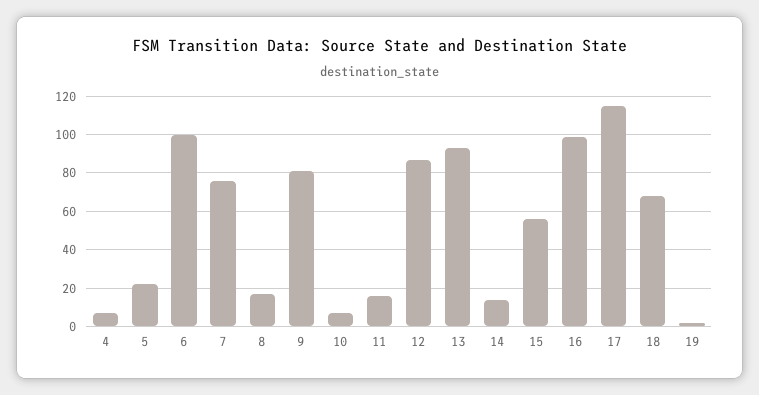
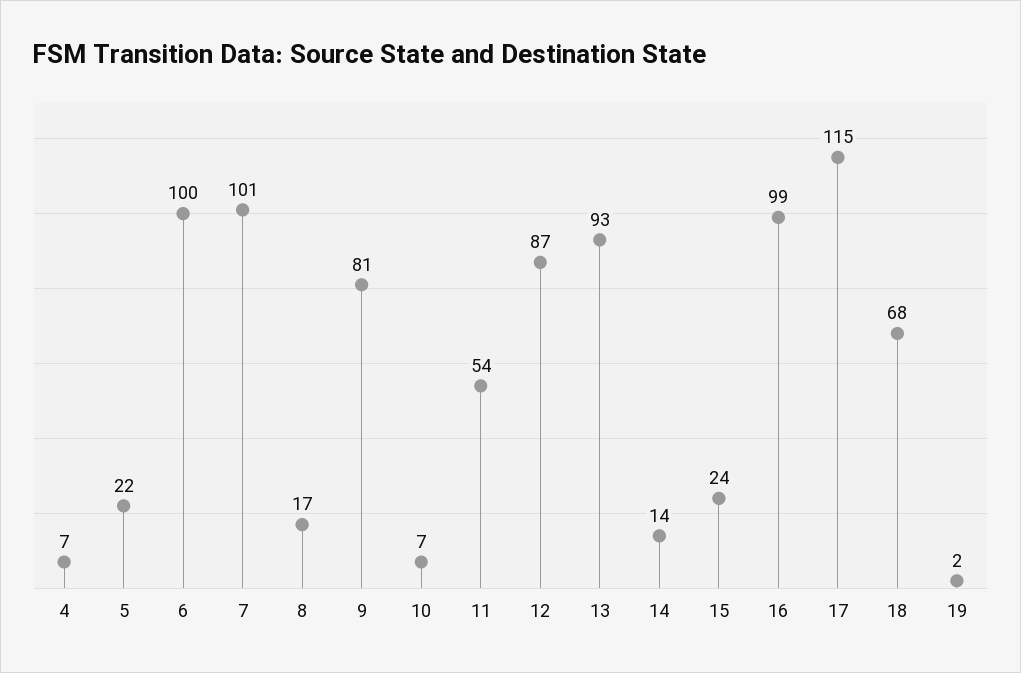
  {
    "4": 7,
    "5": 22,
    "6": 100,
-   "7": 75,
+   "7": 101,
    "8": 17,
    "9": 81,
    "10": 7,
-   "11": 15,
+   "11": 54,
    "12": 87,
    "13": 93,
    "14": 14,
-   "15": 55,
+   "15": 24,
    "16": 99,
    "17": 115,
    "18": 68,
    "19": 2
  }

